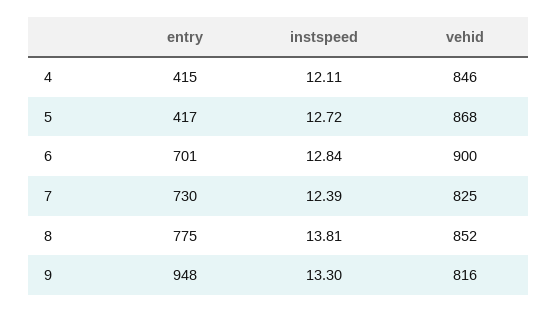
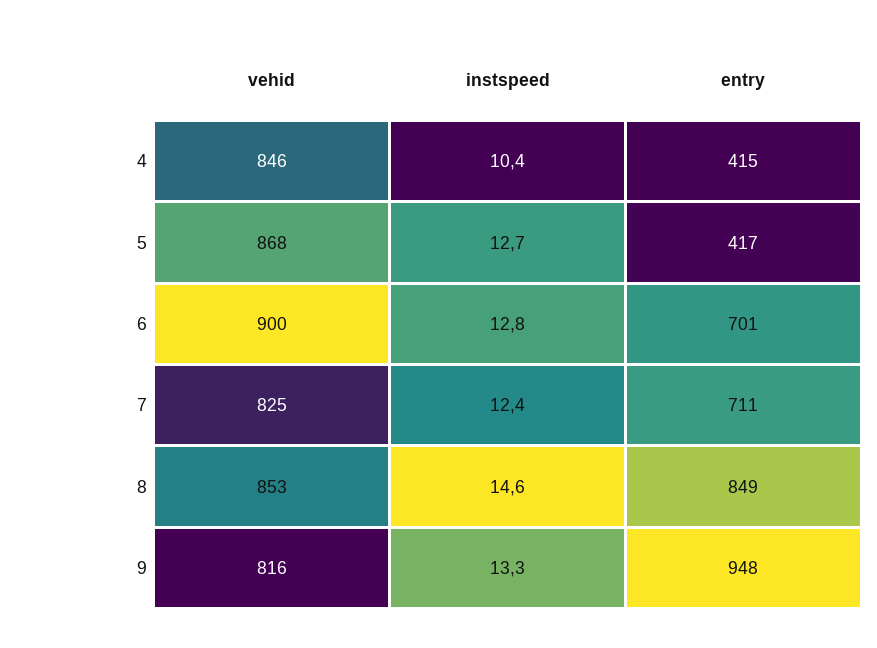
  {
    "entry": {
      "4": 415,
      "5": 417,
      "6": 701,
-     "7": 730,
+     "7": 711,
-     "8": 775,
+     "8": 849,
      "9": 948
    },
    "instspeed": {
-     "4": 12.11,
+     "4": 10.4,
      "5": 12.72,
      "6": 12.84,
      "7": 12.39,
-     "8": 13.81,
+     "8": 14.6,
      "9": 13.3
    },
    "vehid": {
      "4": 846,
      "5": 868,
      "6": 900,
      "7": 825,
-     "8": 852,
+     "8": 853,
      "9": 816
    }
  }

